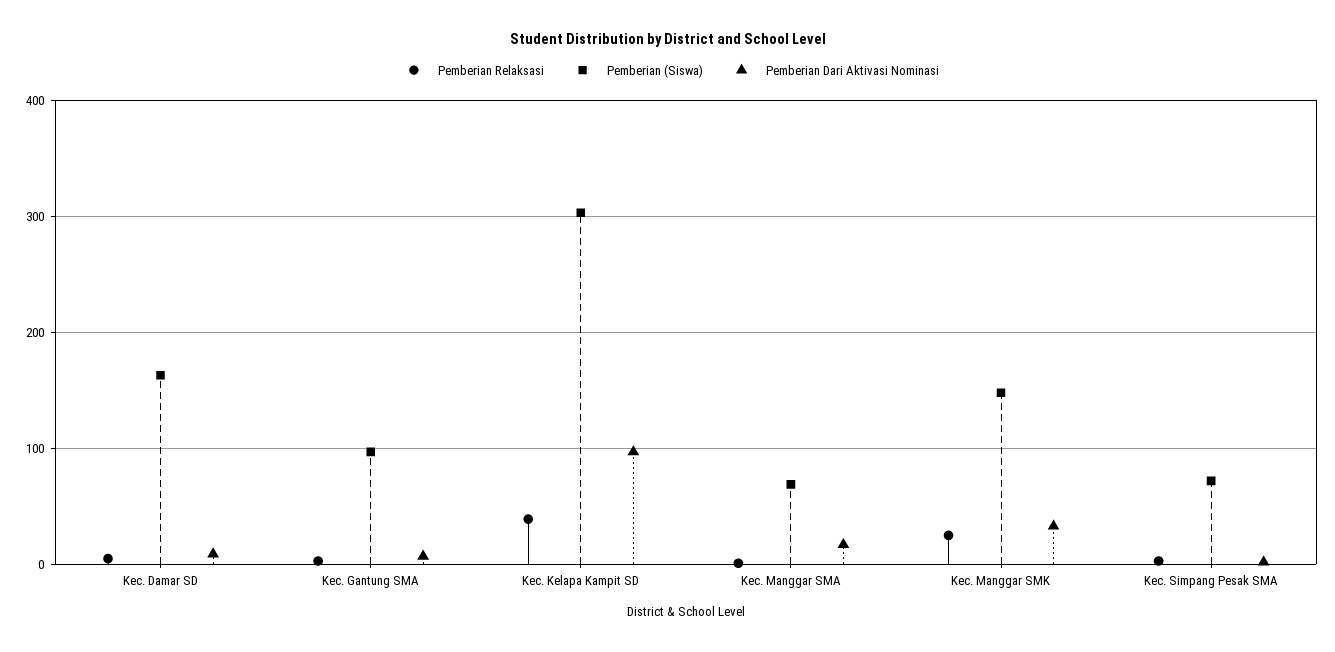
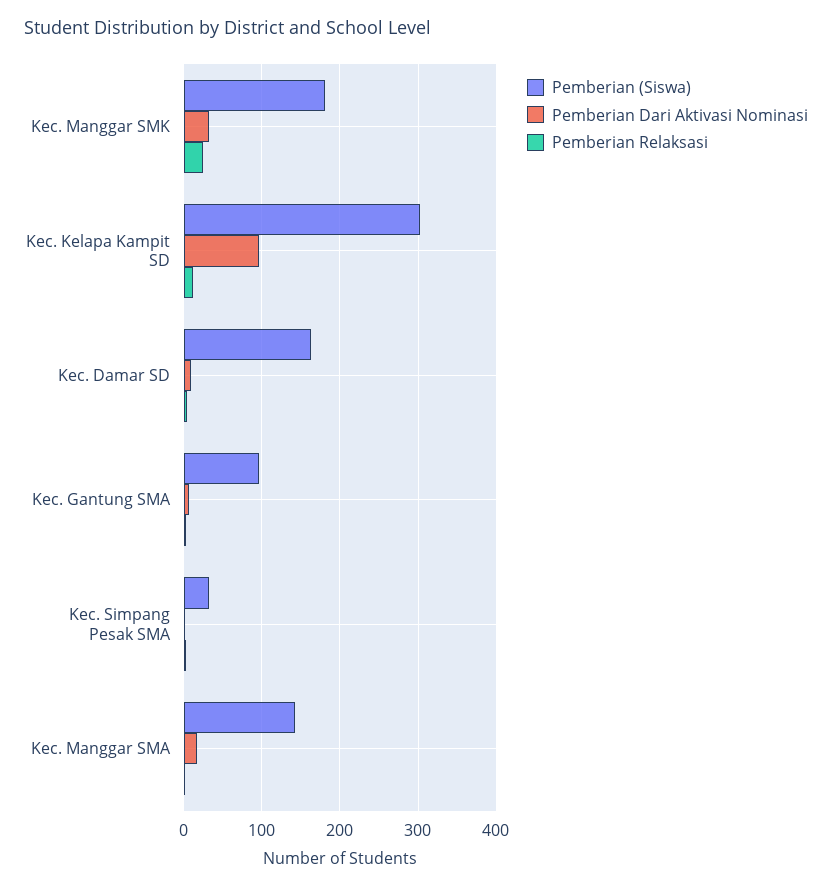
  {
    "Pemberian Relaksasi": {
      "Kec. Damar SD": 10,
      "Kec. Gantung SMA": 0,
-     "Kec. Kelapa Kampit SD": 40,
+     "Kec. Kelapa Kampit SD": 10,
      "Kec. Manggar SMA": 0,
      "Kec. Manggar SMK": 30,
      "Kec. Simpang Pesak SMA": 0
    },
    "Pemberian (Siswa)": {
      "Kec. Damar SD": 160,
      "Kec. Gantung SMA": 100,
      "Kec. Kelapa Kampit SD": 300,
-     "Kec. Manggar SMA": 70,
+     "Kec. Manggar SMA": 140,
-     "Kec. Manggar SMK": 150,
+     "Kec. Manggar SMK": 180,
-     "Kec. Simpang Pesak SMA": 70
+     "Kec. Simpang Pesak SMA": 30
    },
    "Pemberian Dari Aktivasi Nominasi": {
      "Kec. Damar SD": 10,
      "Kec. Gantung SMA": 10,
      "Kec. Kelapa Kampit SD": 100,
      "Kec. Manggar SMA": 20,
      "Kec. Manggar SMK": 30,
      "Kec. Simpang Pesak SMA": 0
    }
  }

